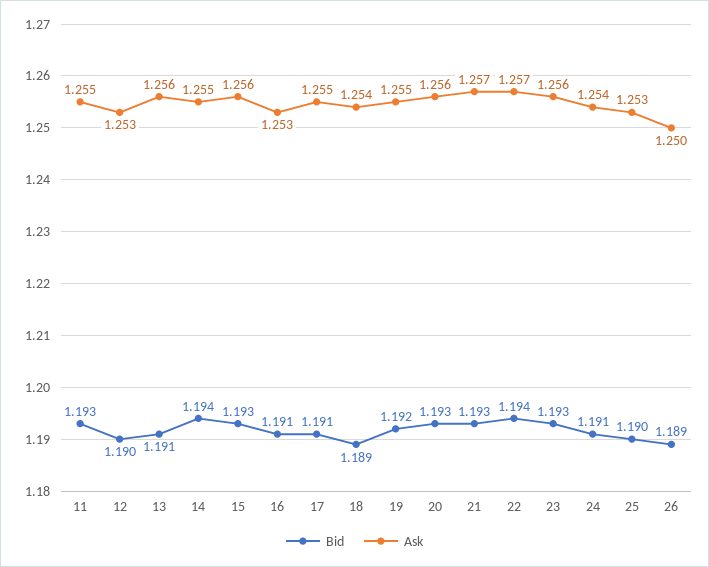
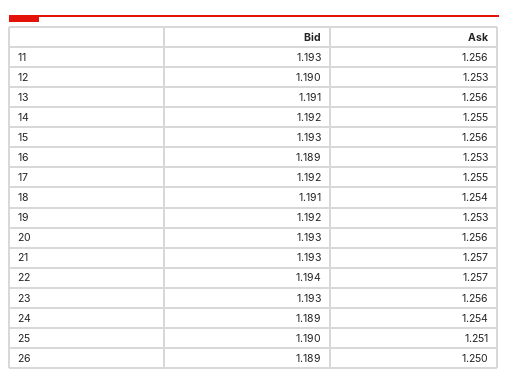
  {
    "Bid": {
      "11": 1.193,
      "12": 1.19,
      "13": 1.191,
-     "14": 1.194,
+     "14": 1.192,
      "15": 1.193,
-     "16": 1.191,
+     "16": 1.189,
-     "17": 1.191,
+     "17": 1.192,
-     "18": 1.189,
+     "18": 1.191,
      "19": 1.192,
      "20": 1.193,
      "21": 1.193,
      "22": 1.194,
      "23": 1.193,
-     "24": 1.191,
+     "24": 1.189,
      "25": 1.19,
      "26": 1.189
    },
    "Ask": {
-     "11": 1.255,
+     "11": 1.256,
      "12": 1.253,
      "13": 1.256,
      "14": 1.255,
      "15": 1.256,
      "16": 1.253,
      "17": 1.255,
      "18": 1.254,
-     "19": 1.255,
+     "19": 1.253,
      "20": 1.256,
      "21": 1.257,
      "22": 1.257,
      "23": 1.256,
      "24": 1.254,
-     "25": 1.253,
+     "25": 1.251,
      "26": 1.25
    }
  }

